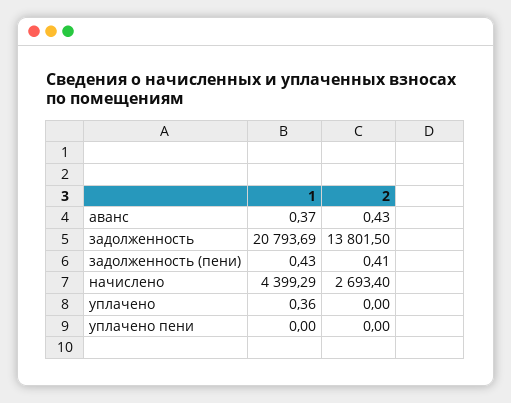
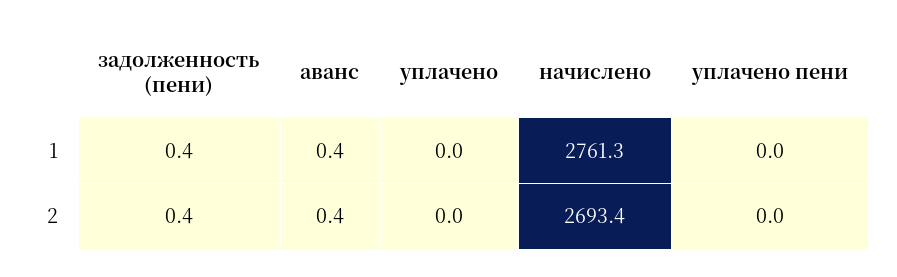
  {
    "1": {
      "аванс": 0.37,
-     "задолженность": 20793.69,
      "задолженность (пени)": 0.43,
-     "начислено": 4399.29,
+     "начислено": 2761.3,
-     "уплачено": 0.36,
+     "уплачено": 0,
      "уплачено пени": 0
    },
    "2": {
      "аванс": 0.43,
-     "задолженность": 13801.5,
      "задолженность (пени)": 0.41,
      "начислено": 2693.4,
      "уплачено": 0,
      "уплачено пени": 0
    }
  }

